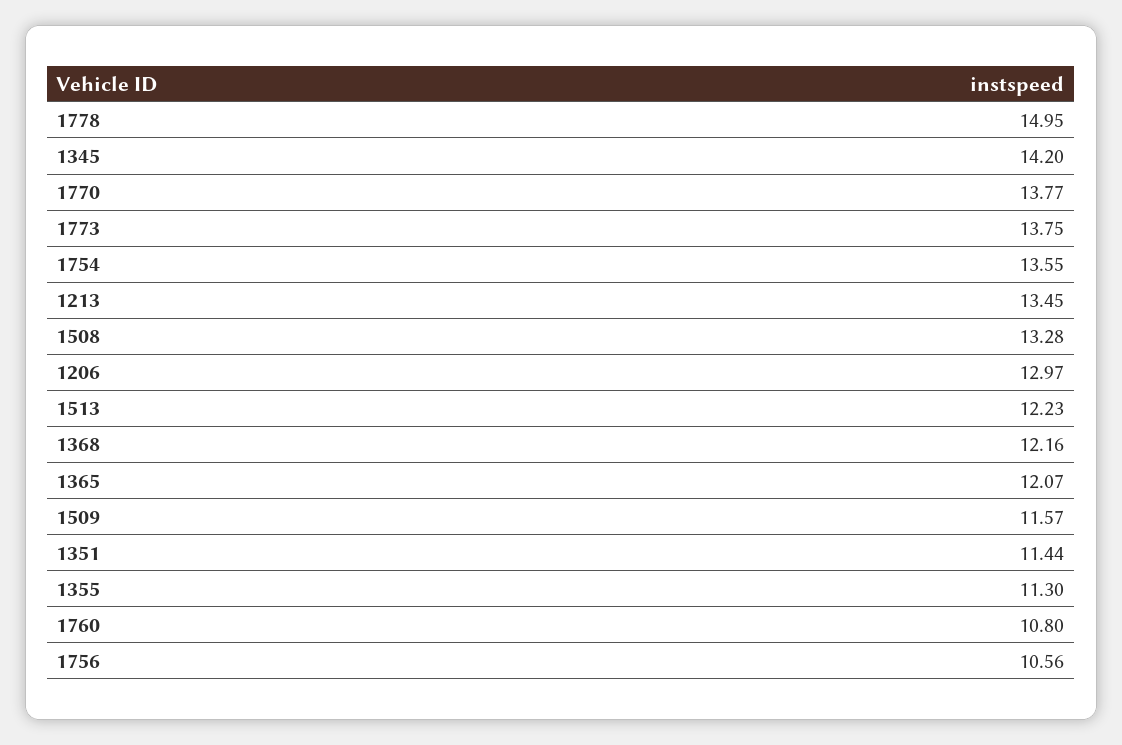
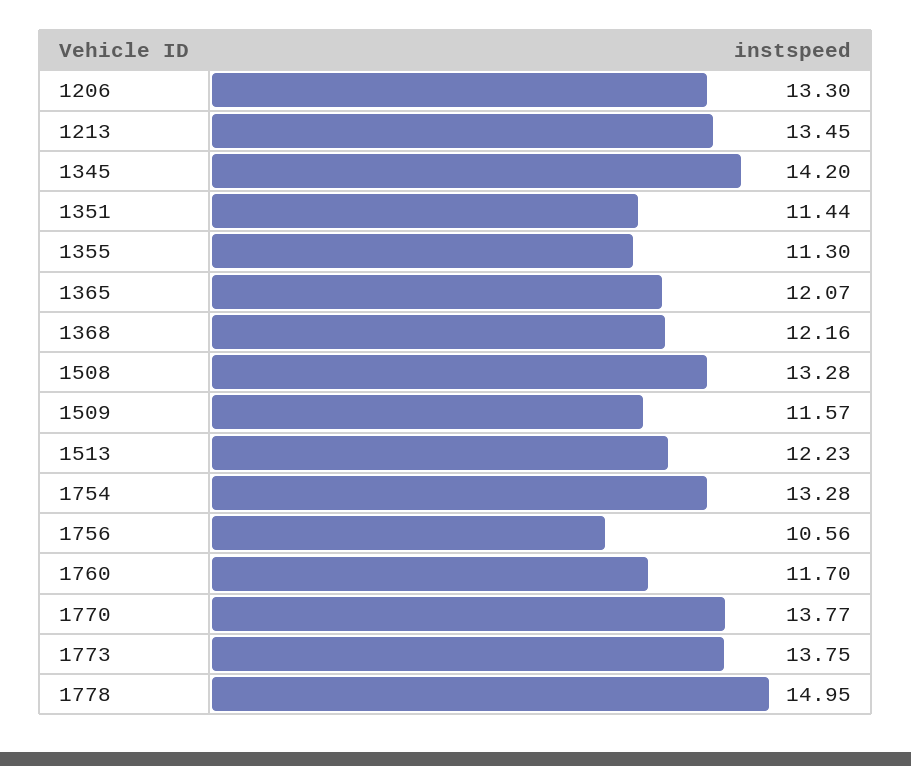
  {
    "1778": 14.95,
    "1345": 14.2,
    "1770": 13.77,
    "1773": 13.75,
-   "1754": 13.55,
+   "1754": 13.28,
    "1213": 13.45,
    "1508": 13.28,
-   "1206": 12.97,
+   "1206": 13.3,
    "1513": 12.23,
    "1368": 12.16,
    "1365": 12.07,
    "1509": 11.57,
    "1351": 11.44,
    "1355": 11.3,
-   "1760": 10.8,
+   "1760": 11.7,
    "1756": 10.56
  }

